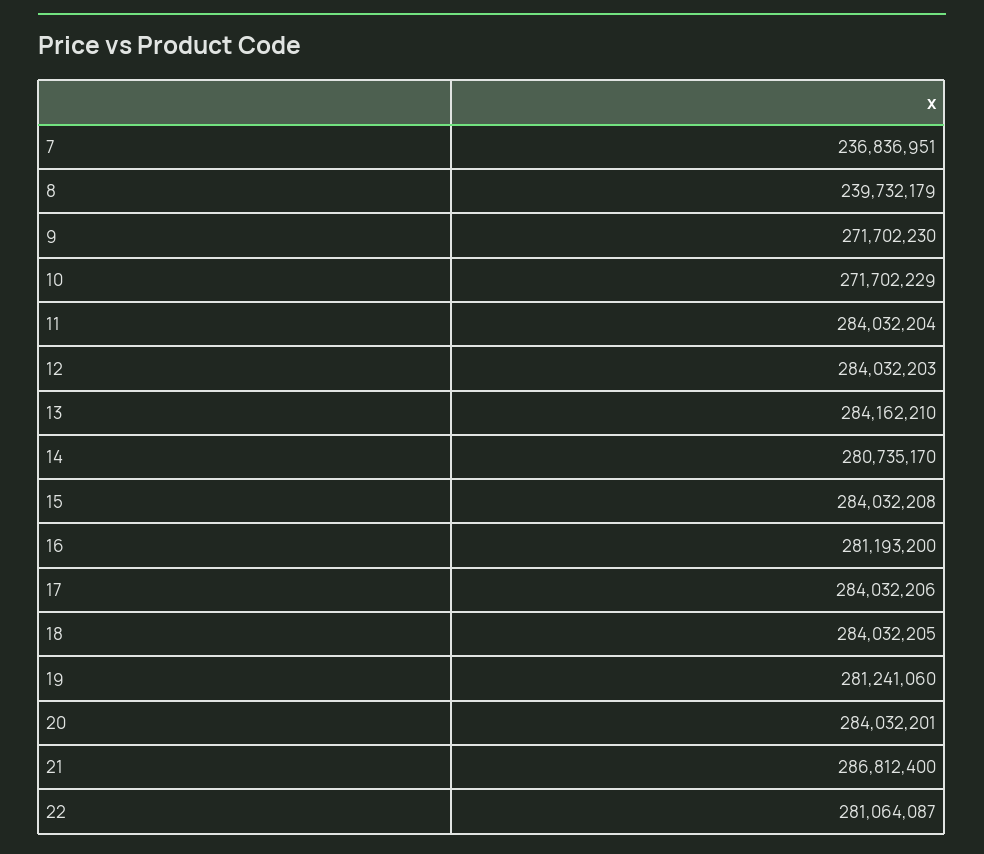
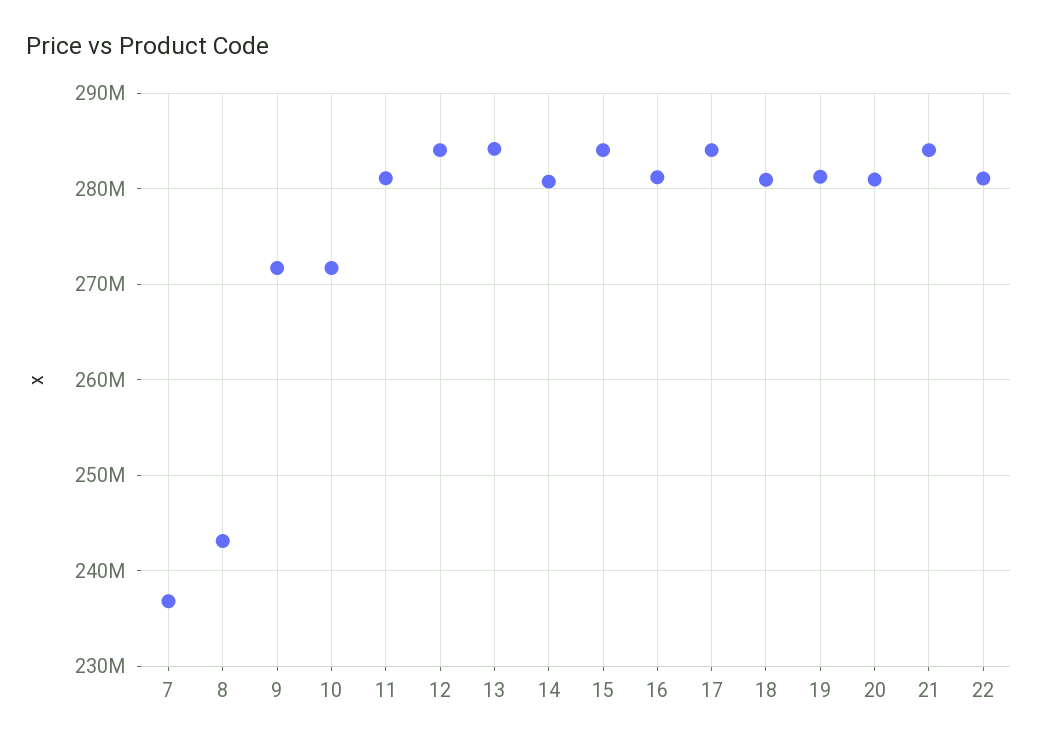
  {
    "7": 236836951,
-   "8": 239732179,
+   "8": 243000000,
    "9": 271702230,
    "10": 271702229,
-   "11": 284032204,
+   "11": 281000000,
    "12": 284032203,
    "13": 284162210,
    "14": 280735170,
    "15": 284032208,
    "16": 281193200,
    "17": 284032206,
-   "18": 284032205,
+   "18": 281000000,
    "19": 281241060,
-   "20": 284032201,
+   "20": 281000000,
-   "21": 286812400,
+   "21": 284000000,
    "22": 281064087
  }

